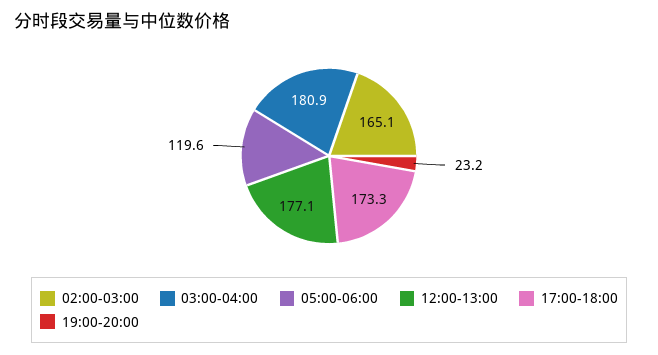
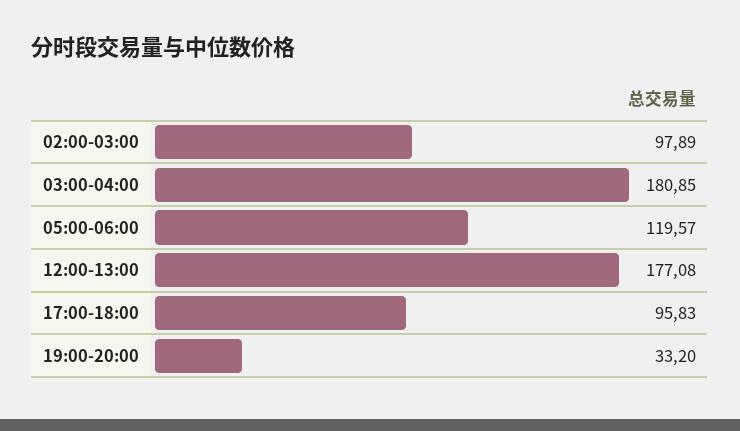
  {
-   "02:00-03:00": 165.1,
+   "02:00-03:00": 97.89,
    "03:00-04:00": 180.85,
    "05:00-06:00": 119.57,
    "12:00-13:00": 177.08,
-   "17:00-18:00": 173.3,
+   "17:00-18:00": 95.83,
-   "19:00-20:00": 23.2
+   "19:00-20:00": 33.2
  }

